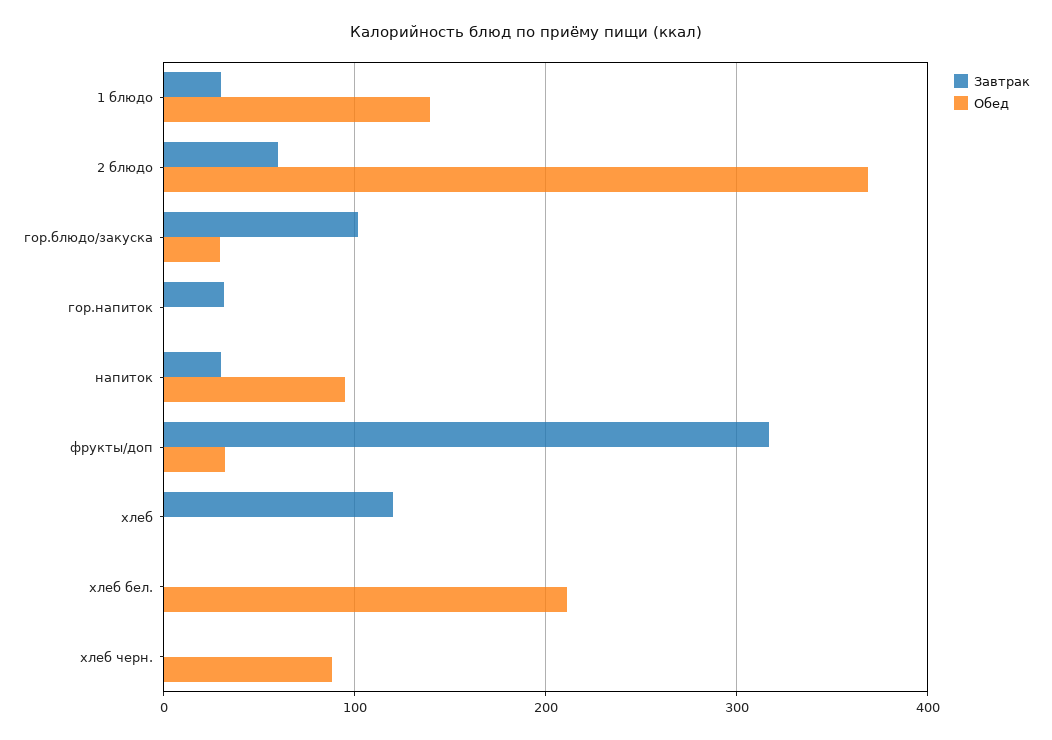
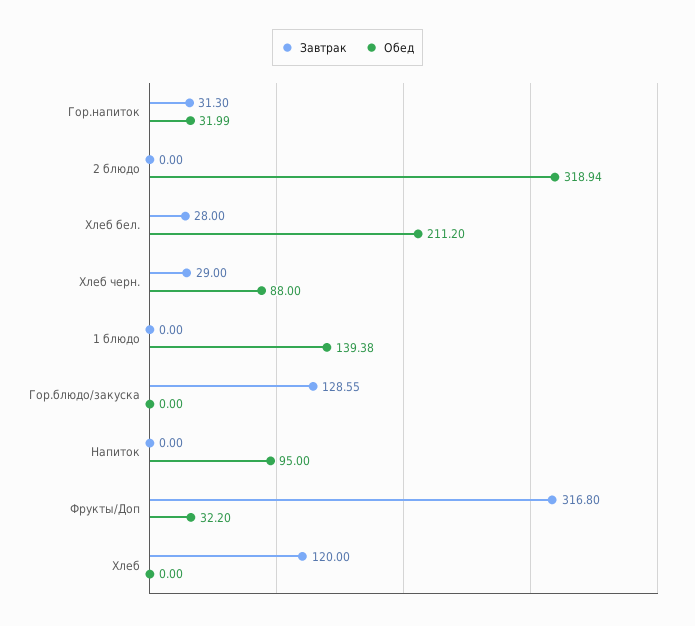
  {
    "Завтрак": {
-     "1 блюдо": 30,
+     "1 блюдо": 0,
-     "2 блюдо": 60,
+     "2 блюдо": 0,
-     "гор.блюдо/закуска": 100,
+     "гор.блюдо/закуска": 128.55,
      "гор.напиток": 31.3,
-     "напиток": 30,
+     "напиток": 0,
      "фрукты/доп": 316.8,
      "хлеб": 120,
-     "хлеб бел.": 0,
+     "хлеб бел.": 28,
-     "хлеб черн.": 0
+     "хлеб черн.": 29
    },
    "Обед": {
      "1 блюдо": 139.38,
-     "2 блюдо": 370,
+     "2 блюдо": 318.94,
-     "гор.блюдо/закуска": 30,
+     "гор.блюдо/закуска": 0,
-     "гор.напиток": 0,
+     "гор.напиток": 31.99,
      "напиток": 95,
      "фрукты/доп": 32.2,
      "хлеб": 0,
      "хлеб бел.": 211.2,
      "хлеб черн.": 88
    }
  }

